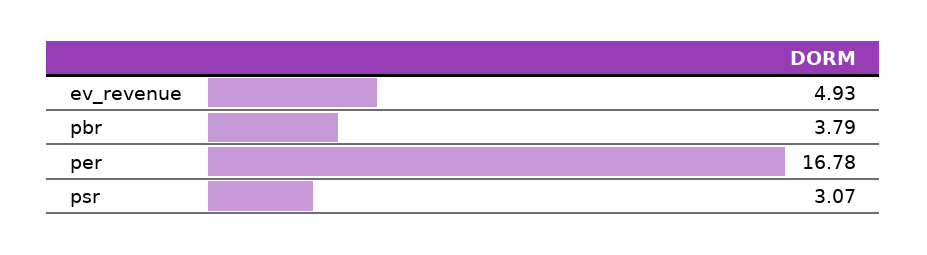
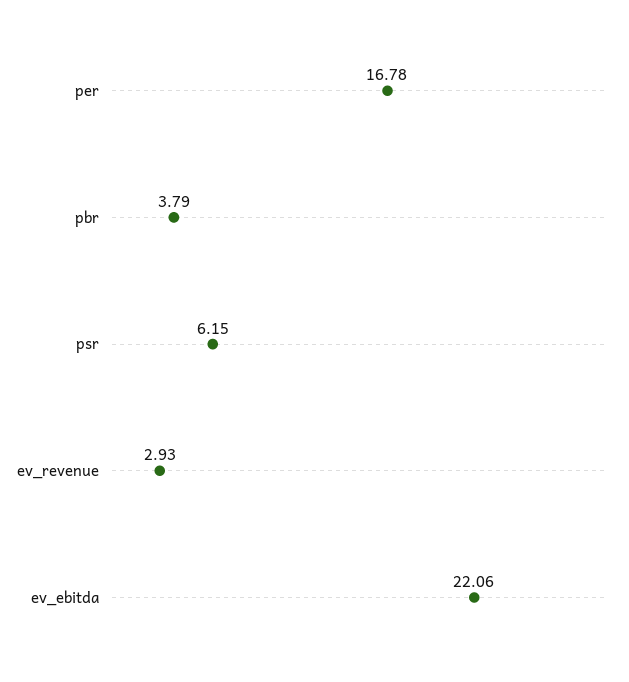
  {
-   "ev_revenue": 4.93,
+   "ev_revenue": 2.93,
    "pbr": 3.79,
    "per": 16.78,
-   "psr": 3.07
+   "psr": 6.15,
+   "ev_ebitda": 22.06
  }

